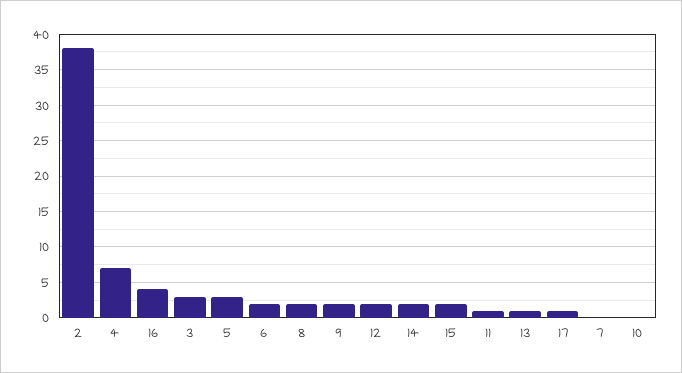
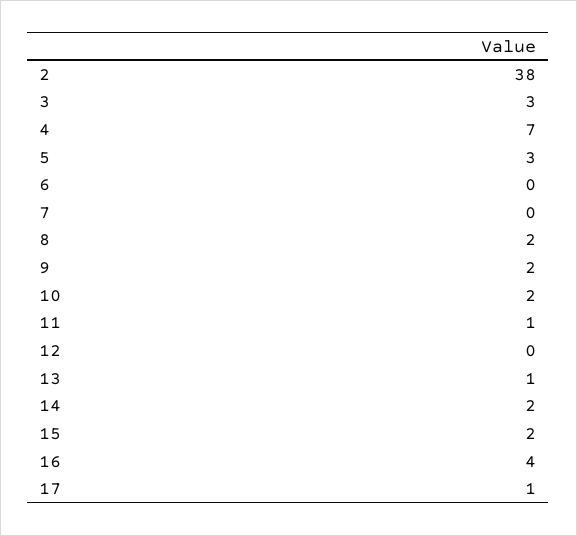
  {
    "2": 38,
    "4": 7,
    "16": 4,
    "3": 3,
    "5": 3,
-   "6": 2,
+   "6": 0,
    "8": 2,
    "9": 2,
-   "12": 2,
+   "12": 0,
    "14": 2,
    "15": 2,
    "11": 1,
    "13": 1,
    "17": 1,
    "7": 0,
-   "10": 0
+   "10": 2
  }

